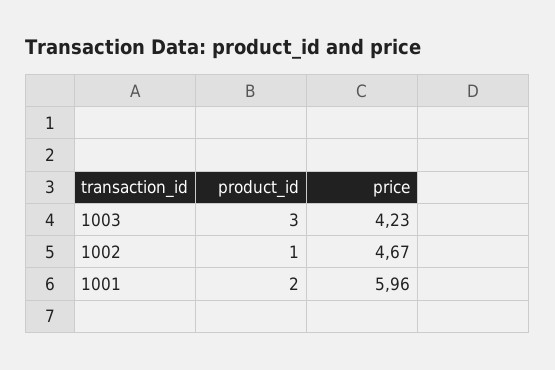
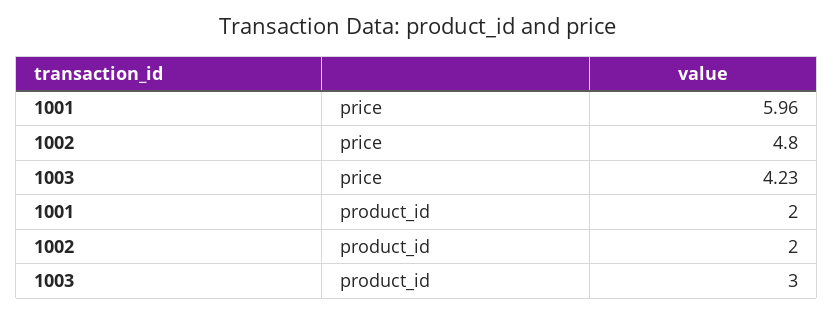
  {
    "product_id": {
      "1003": 3,
-     "1002": 1,
+     "1002": 2,
      "1001": 2
    },
    "price": {
      "1003": 4.23,
-     "1002": 4.67,
+     "1002": 4.8,
      "1001": 5.96
    }
  }

